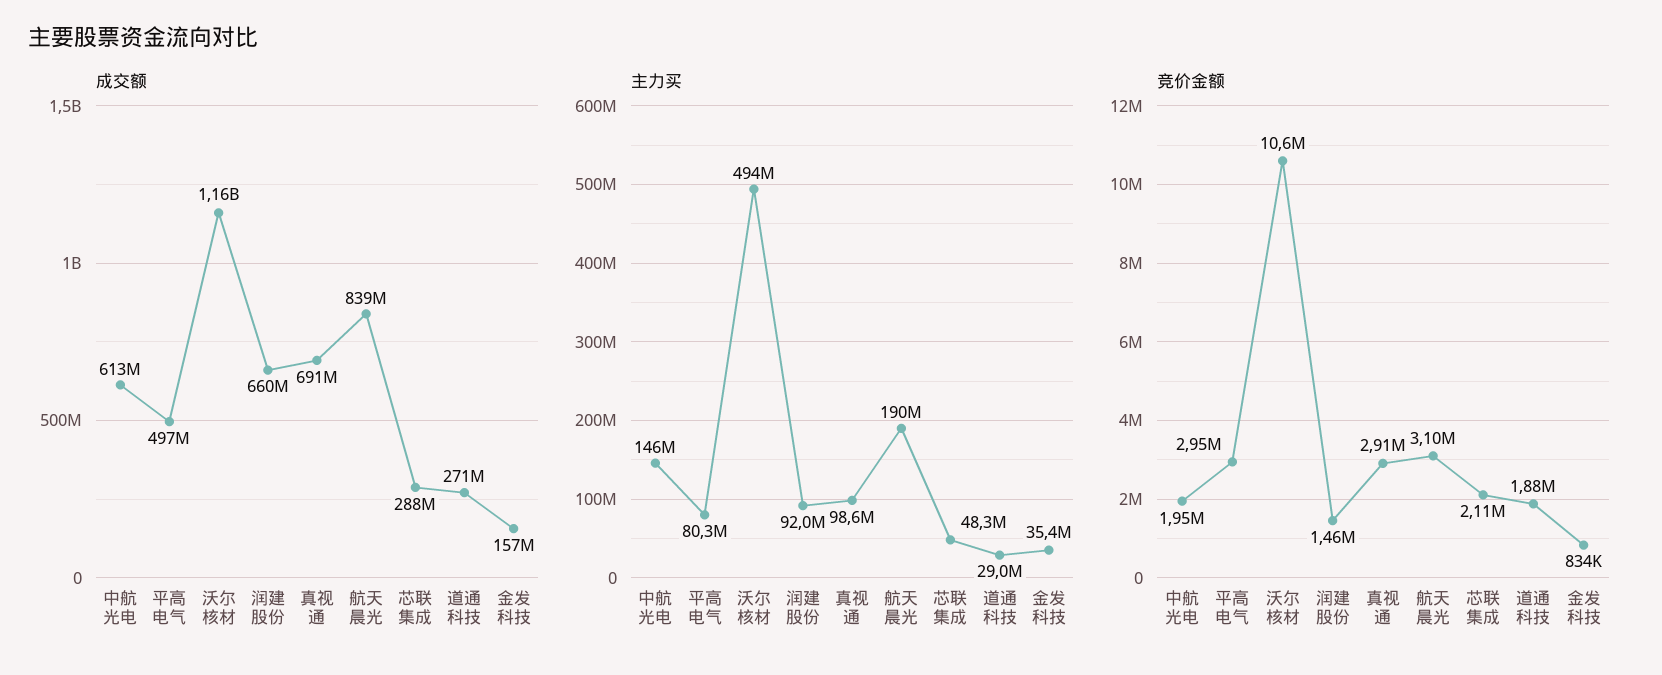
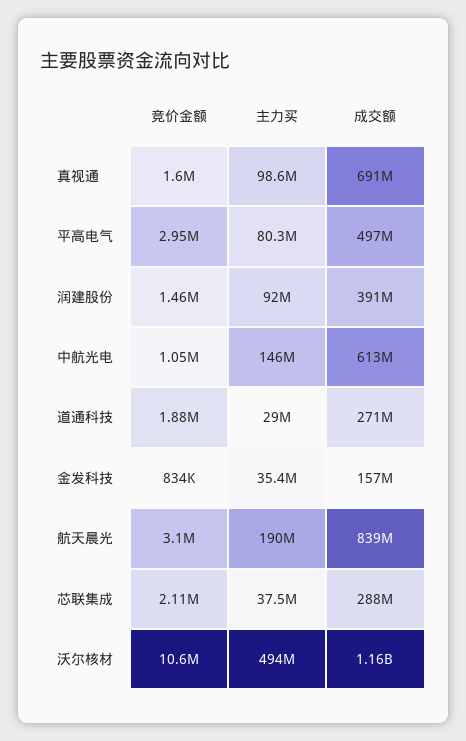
  {
    "成交额": {
      "中航光电": 613000000,
      "平高电气": 497000000,
      "沃尔核材": 1160000000,
-     "润建股份": 660000000,
+     "润建股份": 391000000,
      "真视通": 691000000,
      "航天晨光": 839000000,
      "芯联集成": 288000000,
      "道通科技": 271000000,
      "金发科技": 157000000
    },
    "主力买": {
      "中航光电": 146000000,
      "平高电气": 80300000,
      "沃尔核材": 494000000,
      "润建股份": 92000000,
      "真视通": 98600000,
      "航天晨光": 190000000,
-     "芯联集成": 48300000,
+     "芯联集成": 37500000,
      "道通科技": 29000000,
      "金发科技": 35400000
    },
    "竞价金额": {
-     "中航光电": 1950000,
+     "中航光电": 1050000,
      "平高电气": 2950000,
      "沃尔核材": 10600000,
      "润建股份": 1460000,
-     "真视通": 2910000,
+     "真视通": 1600000,
      "航天晨光": 3100000,
      "芯联集成": 2110000,
      "道通科技": 1880000,
      "金发科技": 834000
    }
  }

